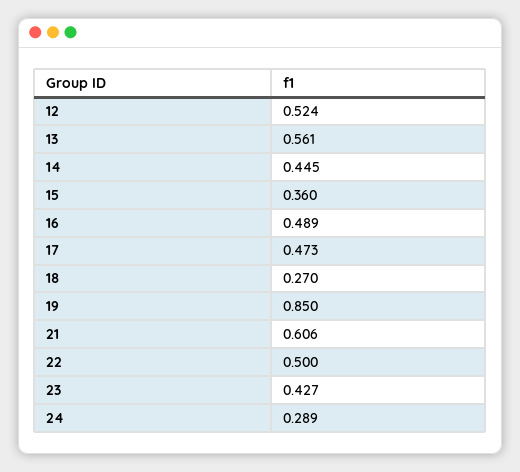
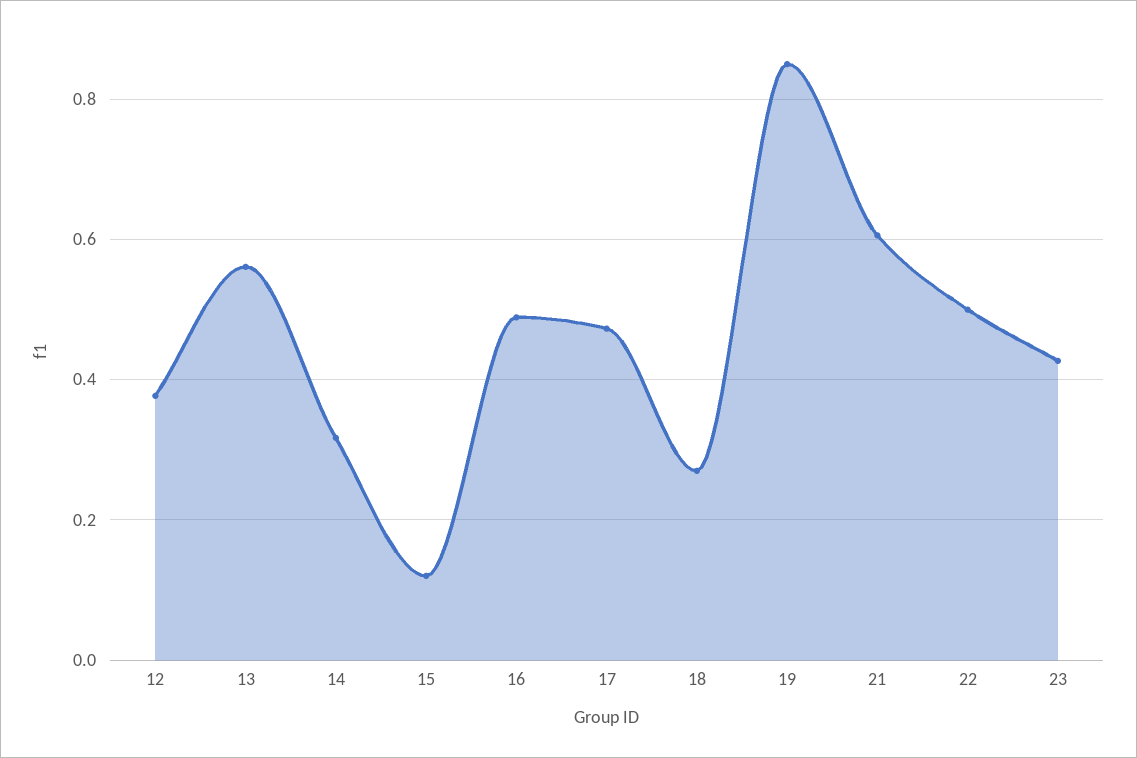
  {
-   "12": 0.524,
+   "12": 0.38,
    "13": 0.561,
-   "14": 0.445,
+   "14": 0.32,
-   "15": 0.36,
+   "15": 0.12,
    "16": 0.489,
    "17": 0.473,
    "18": 0.27,
    "19": 0.85,
    "21": 0.606,
    "22": 0.5,
-   "23": 0.427,
+   "23": 0.427
-   "24": 0.289
  }

